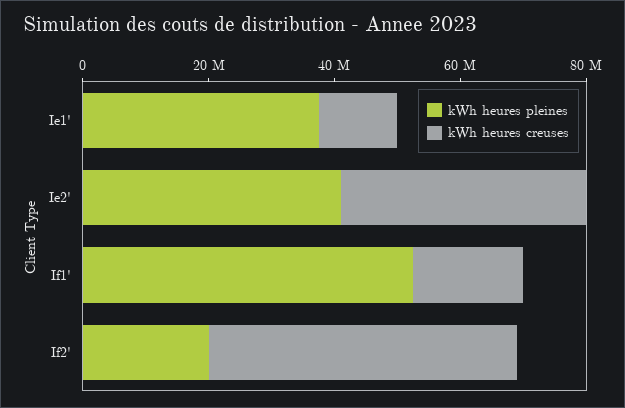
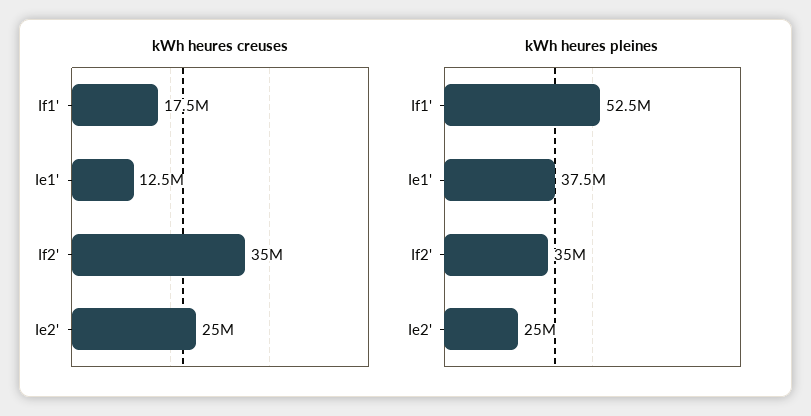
  {
    "kWh heures pleines": {
      "Ie1'": 37500000,
-     "Ie2'": 40000000,
+     "Ie2'": 25000000,
      "If1'": 52500000,
-     "If2'": 20000000
+     "If2'": 35000000
    },
    "kWh heures creuses": {
      "Ie1'": 12500000,
-     "Ie2'": 40000000,
+     "Ie2'": 25000000,
      "If1'": 17500000,
-     "If2'": 50000000
+     "If2'": 35000000
    }
  }

